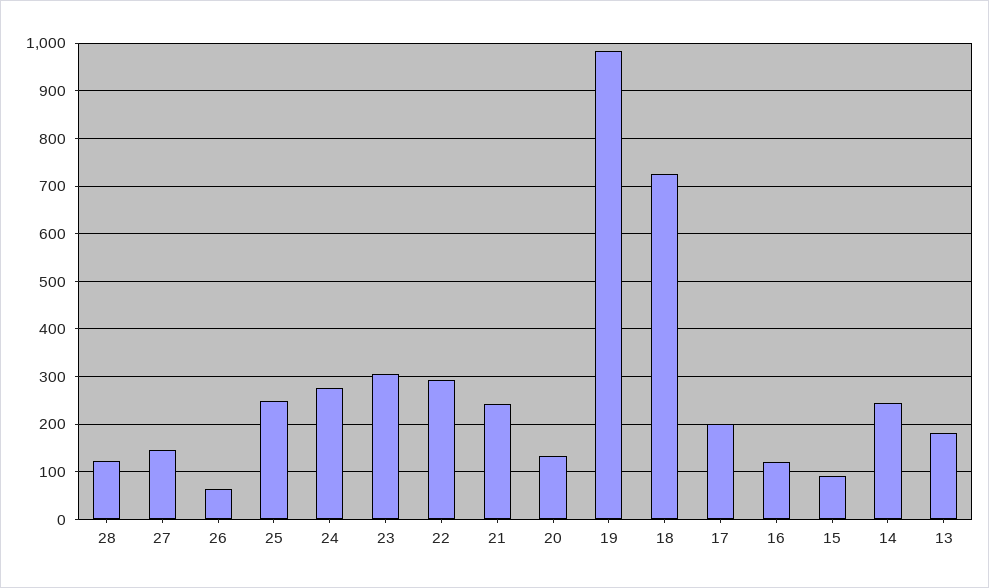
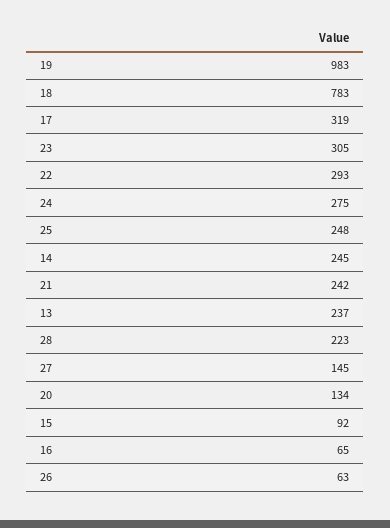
  {
-   "28": 120,
+   "28": 223,
    "27": 145,
    "26": 63,
    "25": 248,
    "24": 275,
    "23": 305,
    "22": 293,
    "21": 242,
    "20": 134,
    "19": 983,
-   "18": 720,
+   "18": 783,
-   "17": 200,
+   "17": 319,
-   "16": 120,
+   "16": 65,
    "15": 92,
    "14": 245,
-   "13": 180
+   "13": 237
  }

